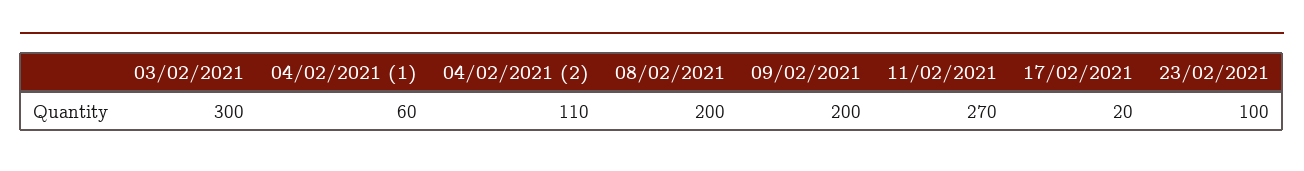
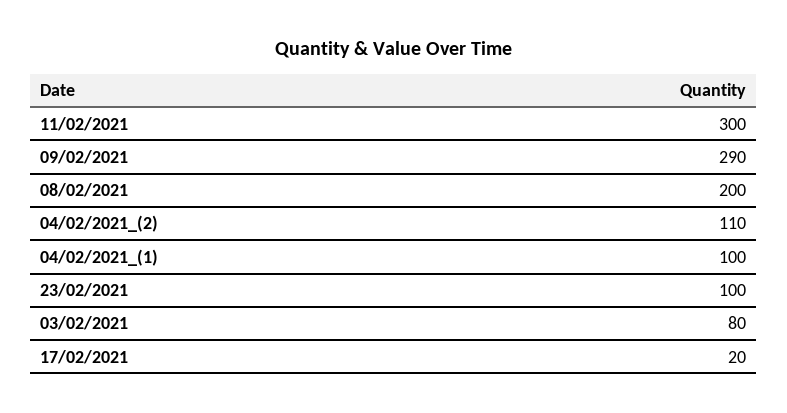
  {
-   "03/02/2021": 300,
+   "03/02/2021": 80,
-   "04/02/2021 (1)": 60,
+   "04/02/2021 (1)": 100,
    "04/02/2021 (2)": 110,
    "08/02/2021": 200,
-   "09/02/2021": 200,
+   "09/02/2021": 290,
-   "11/02/2021": 270,
+   "11/02/2021": 300,
    "17/02/2021": 20,
    "23/02/2021": 100
  }

